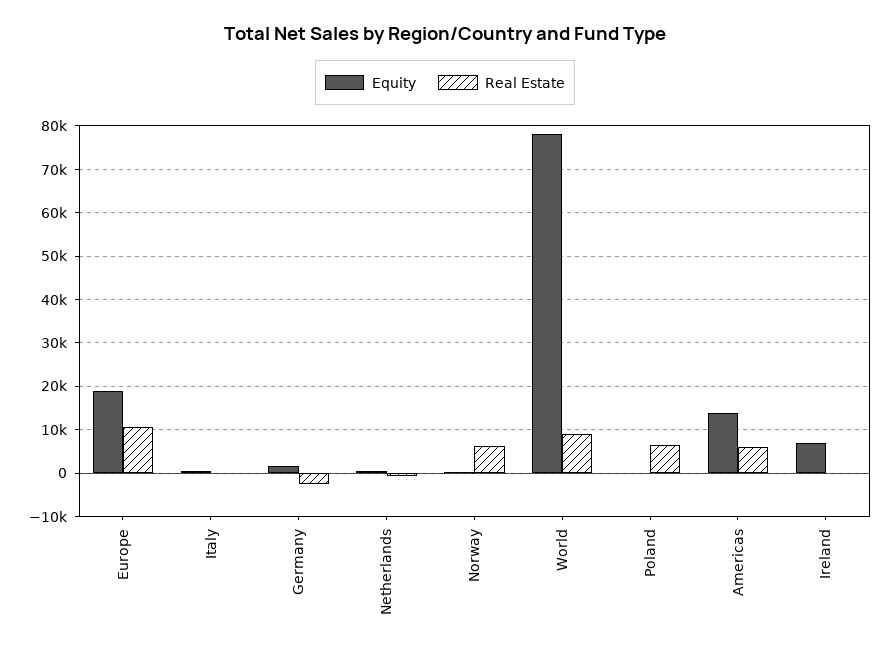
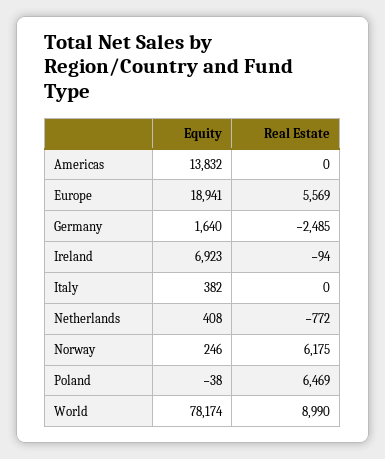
  {
    "Equity": {
      "Europe": 18941,
      "Italy": 382,
      "Germany": 1640,
      "Netherlands": 408,
      "Norway": 246,
      "World": 78174,
      "Poland": -38,
      "Americas": 13832,
      "Ireland": 6923
    },
    "Real Estate": {
-     "Europe": 10000,
+     "Europe": 5569,
      "Italy": 0,
      "Germany": -2485,
      "Netherlands": -772,
      "Norway": 6175,
      "World": 8990,
      "Poland": 6469,
-     "Americas": 6000,
+     "Americas": 0,
      "Ireland": -94
    }
  }

